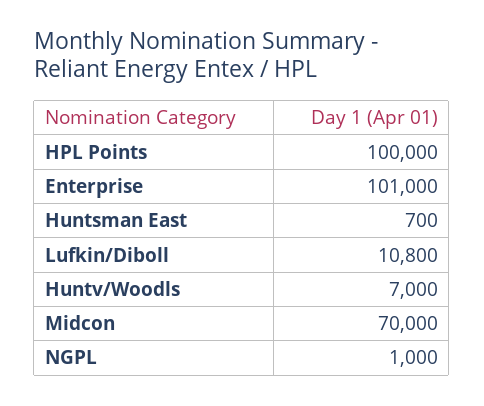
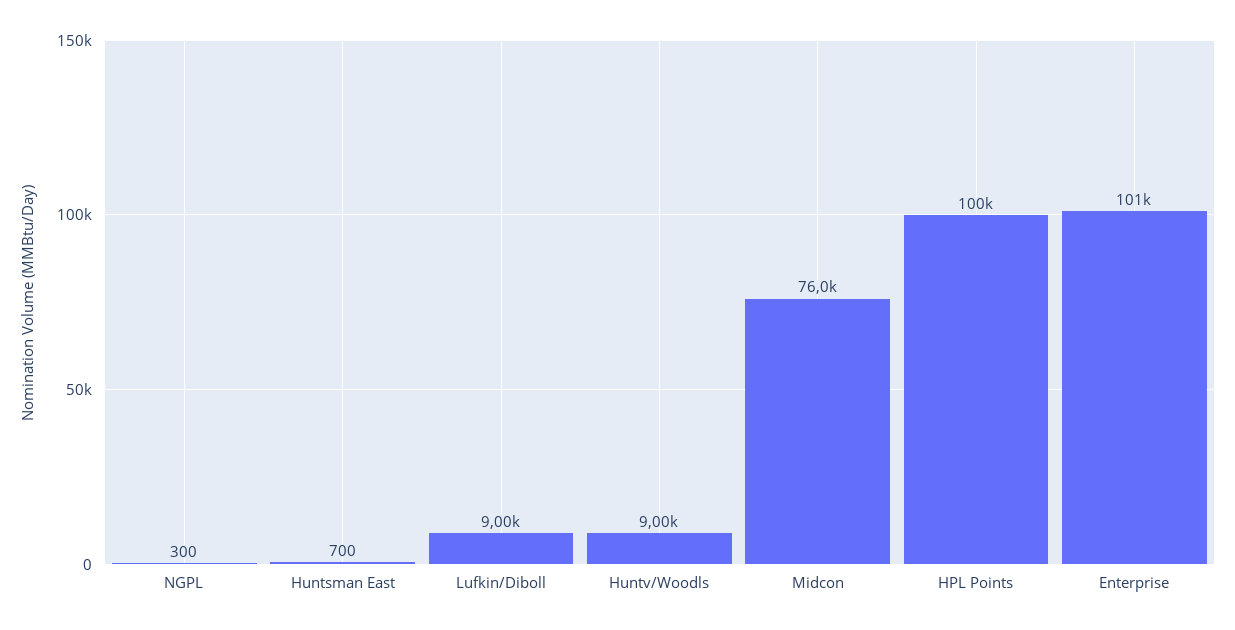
  {
    "HPL Points": 100000,
    "Enterprise": 101000,
    "Huntsman East": 700,
-   "Lufkin/Diboll": 10800,
+   "Lufkin/Diboll": 9000,
-   "Huntv/Woodls": 7000,
+   "Huntv/Woodls": 9000,
-   "Midcon": 70000,
+   "Midcon": 76000,
-   "NGPL": 1000
+   "NGPL": 300
  }

